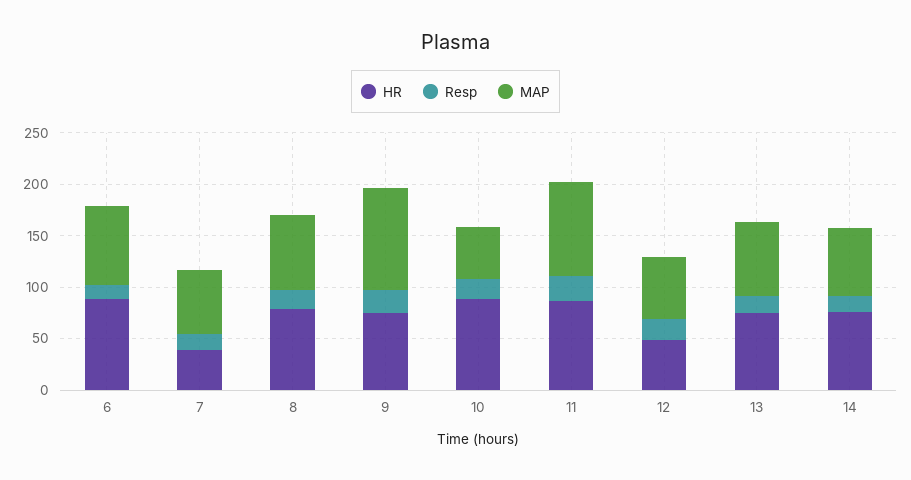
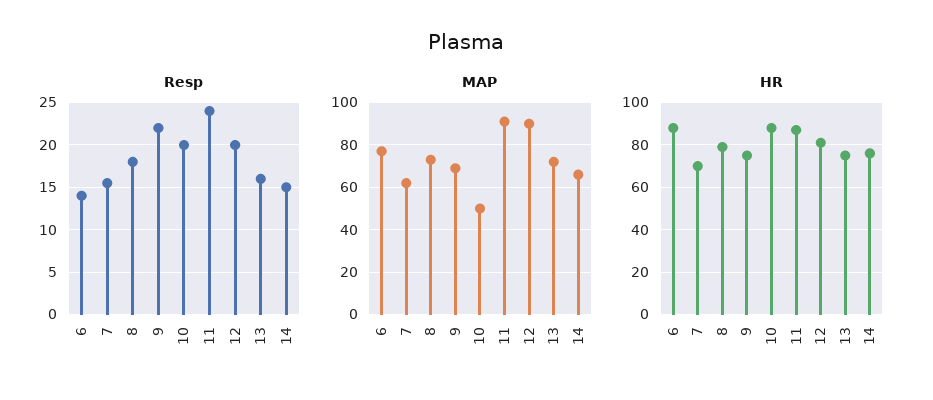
  {
    "HR": {
      "6": 90,
-     "7": 40,
+     "7": 70,
      "8": 80,
      "9": 75,
      "10": 90,
      "11": 85,
-     "12": 50,
+     "12": 80,
      "13": 75,
      "14": 75
    },
    "Resp": {
      "6": 14,
      "7": 16,
      "8": 18,
      "9": 22,
      "10": 20,
      "11": 24,
      "12": 20,
      "13": 16,
      "14": 15
    },
    "MAP": {
      "6": 75,
      "7": 60,
      "8": 75,
-     "9": 100,
+     "9": 70,
      "10": 50,
      "11": 90,
-     "12": 60,
+     "12": 90,
      "13": 70,
      "14": 65
    }
  }

